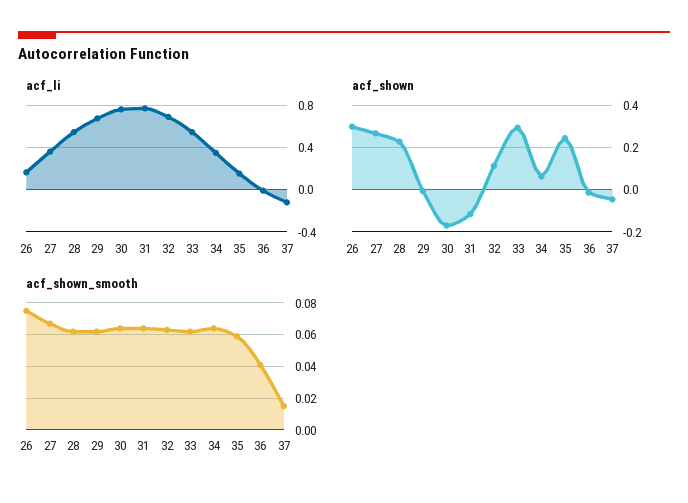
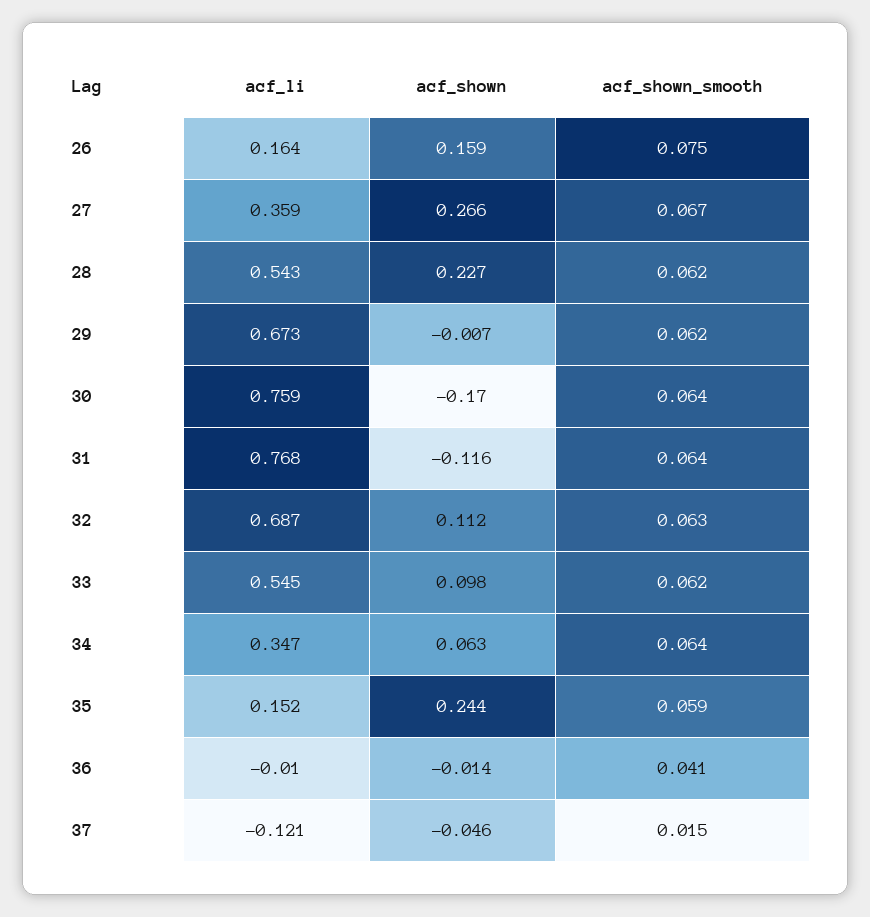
  {
    "acf_li": {
      "26": 0.164,
      "27": 0.359,
      "28": 0.543,
      "29": 0.673,
      "30": 0.759,
      "31": 0.768,
      "32": 0.687,
      "33": 0.545,
      "34": 0.347,
      "35": 0.152,
      "36": -0.01,
      "37": -0.121
    },
    "acf_shown": {
-     "26": 0.3,
+     "26": 0.159,
      "27": 0.266,
      "28": 0.227,
      "29": -0.007,
      "30": -0.17,
      "31": -0.116,
      "32": 0.112,
-     "33": 0.3,
+     "33": 0.098,
      "34": 0.063,
      "35": 0.244,
      "36": -0.014,
      "37": -0.046
    },
    "acf_shown_smooth": {
      "26": 0.075,
      "27": 0.067,
      "28": 0.062,
      "29": 0.062,
      "30": 0.064,
      "31": 0.064,
      "32": 0.063,
      "33": 0.062,
      "34": 0.064,
      "35": 0.059,
      "36": 0.041,
      "37": 0.015
    }
  }

